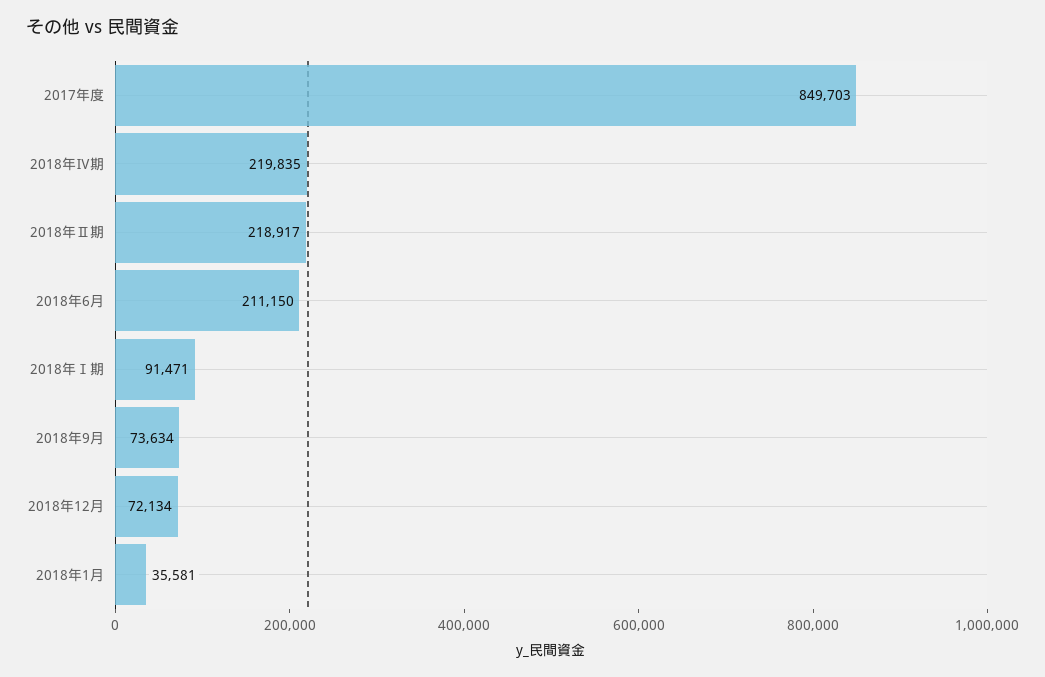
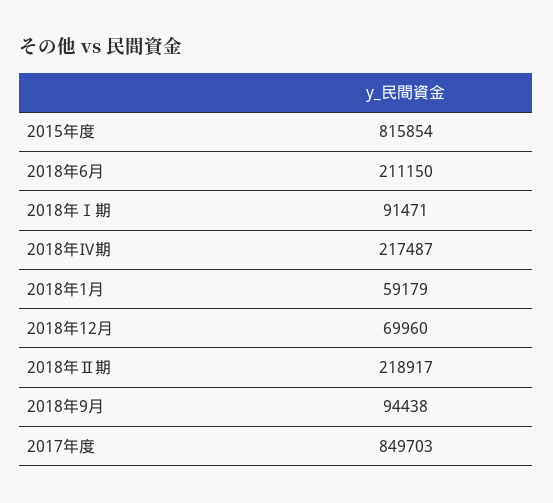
  {
    "2017年度": 849703,
-   "2018年Ⅳ期": 219835,
+   "2018年Ⅳ期": 217487,
    "2018年Ⅱ期": 218917,
    "2018年6月": 211150,
    "2018年Ⅰ期": 91471,
-   "2018年9月": 73634,
+   "2018年9月": 94438,
-   "2018年12月": 72134,
+   "2018年12月": 69960,
-   "2018年1月": 35581
+   "2018年1月": 59179,
+   "2015年度": 815854
  }

